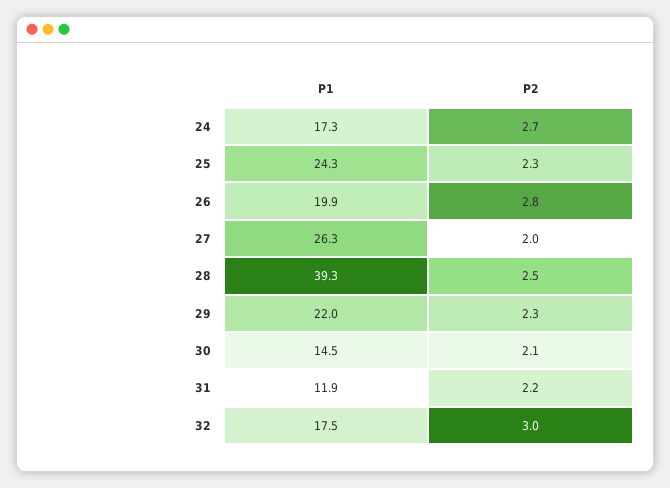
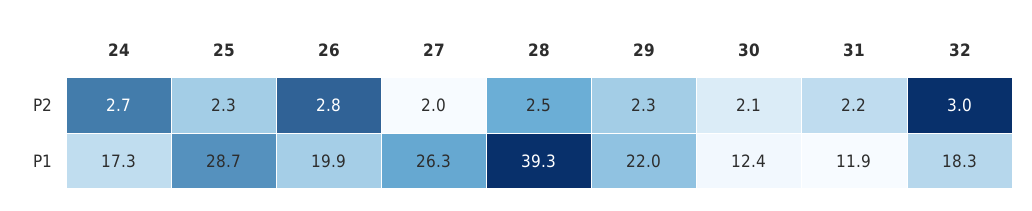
  {
    "P1": {
      "24": 17.3,
-     "25": 24.3,
+     "25": 28.7,
      "26": 19.9,
      "27": 26.3,
      "28": 39.3,
      "29": 22,
-     "30": 14.5,
+     "30": 12.4,
      "31": 11.9,
-     "32": 17.5
+     "32": 18.3
    },
    "P2": {
      "24": 2.7,
      "25": 2.3,
      "26": 2.8,
      "27": 2,
      "28": 2.5,
      "29": 2.3,
      "30": 2.1,
      "31": 2.2,
      "32": 3
    }
  }

